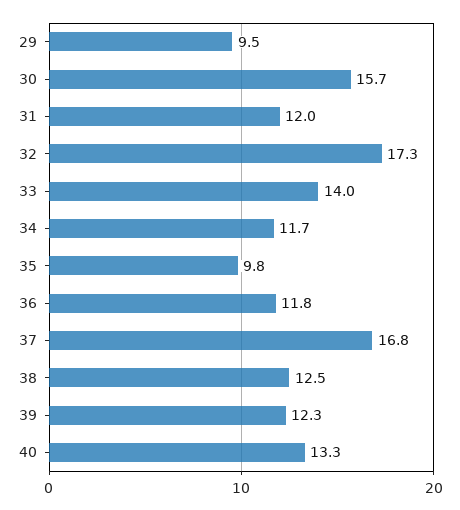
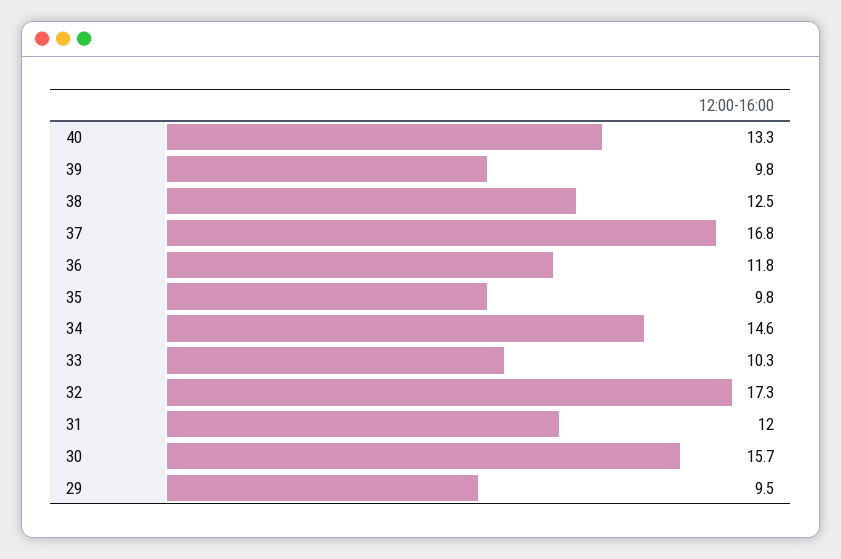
  {
    "29": 9.5,
    "30": 15.7,
    "31": 12,
    "32": 17.3,
-   "33": 14,
+   "33": 10.3,
-   "34": 11.7,
+   "34": 14.6,
    "35": 9.8,
    "36": 11.8,
    "37": 16.8,
    "38": 12.5,
-   "39": 12.3,
+   "39": 9.8,
    "40": 13.3
  }

